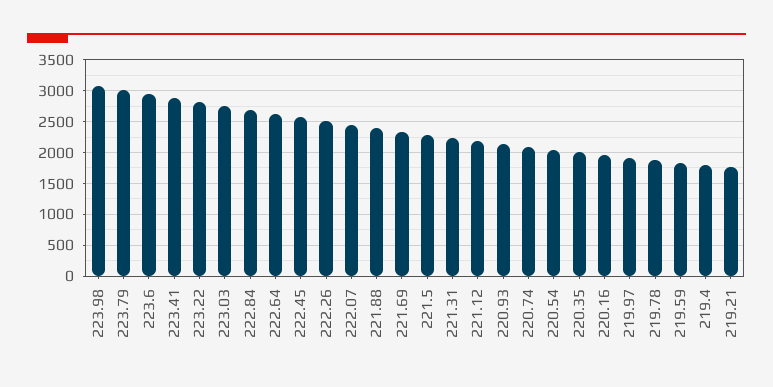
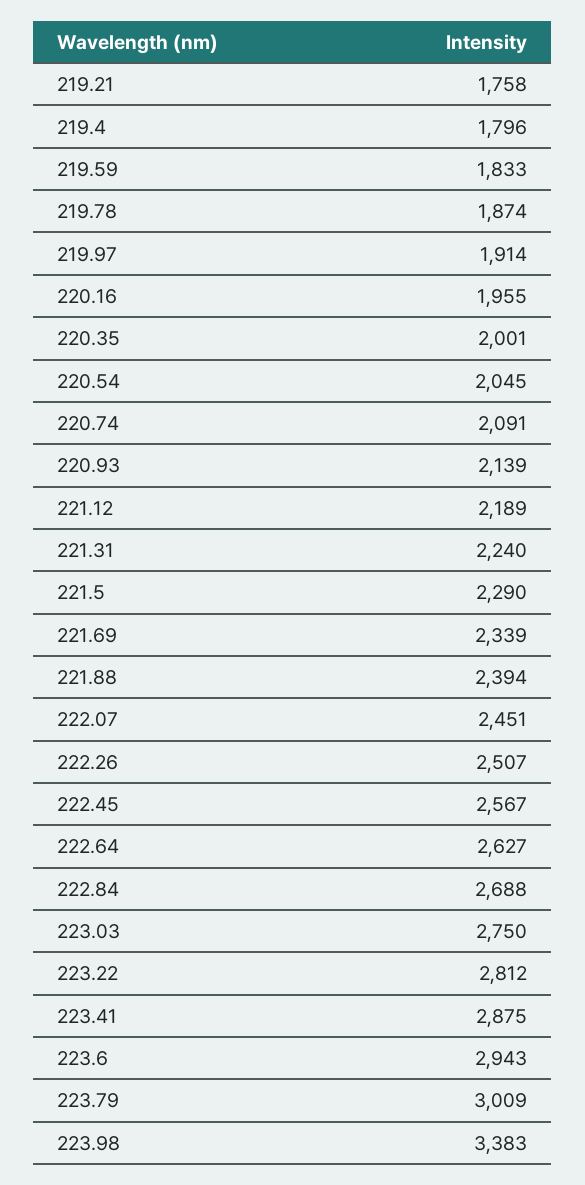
  {
-   "223.98": 3100,
+   "223.98": 3383,
    "223.79": 3009,
    "223.6": 2943,
    "223.41": 2875,
    "223.22": 2812,
    "223.03": 2750,
    "222.84": 2688,
    "222.64": 2627,
    "222.45": 2567,
    "222.26": 2507,
    "222.07": 2451,
    "221.88": 2394,
    "221.69": 2339,
    "221.5": 2290,
    "221.31": 2240,
    "221.12": 2189,
    "220.93": 2139,
    "220.74": 2091,
    "220.54": 2045,
    "220.35": 2001,
    "220.16": 1955,
    "219.97": 1914,
    "219.78": 1874,
    "219.59": 1833,
    "219.4": 1796,
    "219.21": 1758
  }

